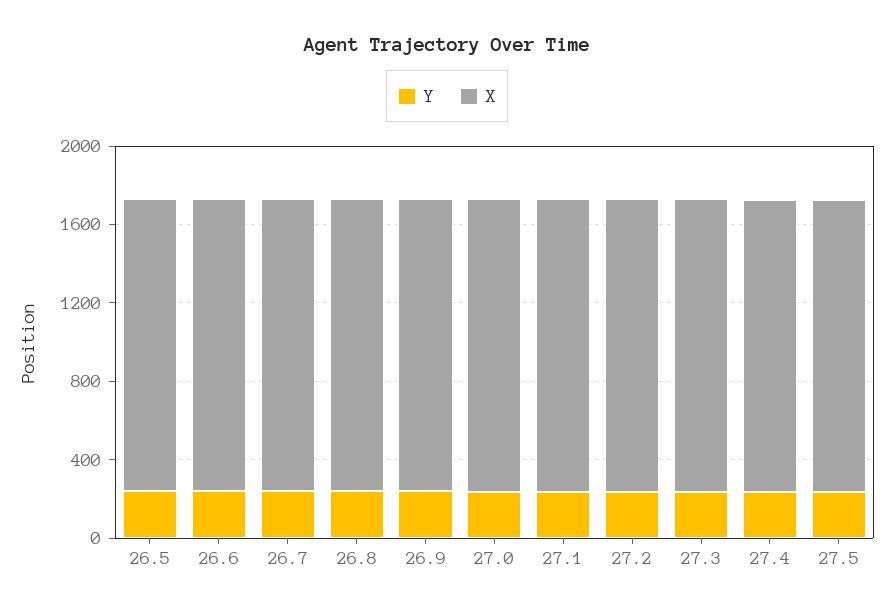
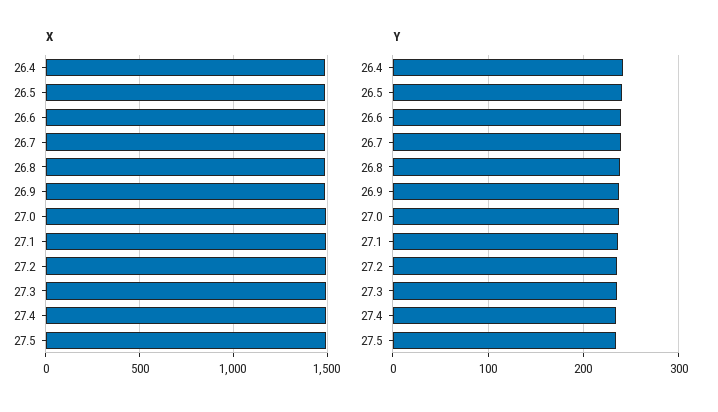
  {
    "Y": {
      "26.5": 240,
      "26.6": 240,
      "26.7": 240,
      "26.8": 240,
      "26.9": 240,
      "27.0": 240,
      "27.1": 240,
      "27.2": 240,
      "27.3": 240,
      "27.4": 230,
-     "27.5": 230
+     "27.5": 230,
+     "26.4": 240
    },
    "X": {
      "26.5": 1500,
      "26.6": 1500,
      "26.7": 1500,
      "26.8": 1500,
      "26.9": 1500,
      "27.0": 1500,
      "27.1": 1500,
      "27.2": 1500,
      "27.3": 1500,
      "27.4": 1500,
-     "27.5": 1500
+     "27.5": 1500,
+     "26.4": 1500
    }
  }

